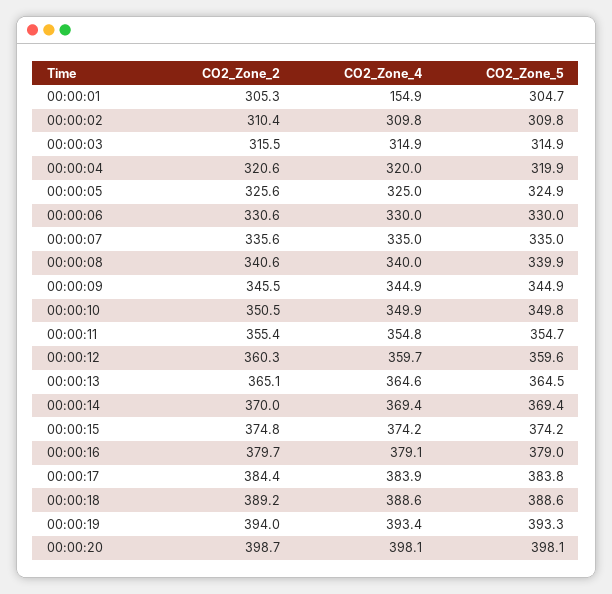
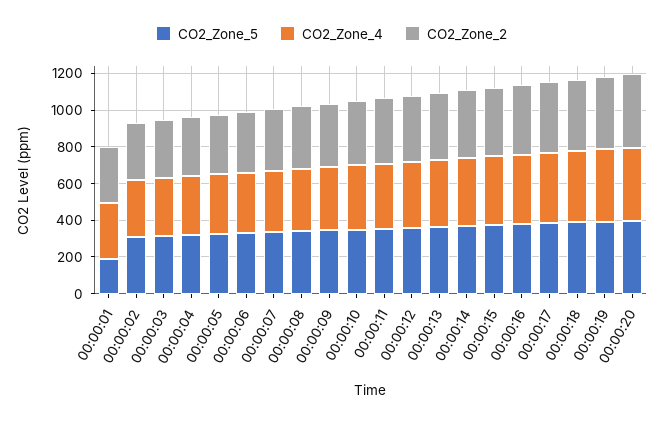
  {
    "CO2_Zone_2": {
      "00:00:01": 305.3,
      "00:00:02": 310.4,
      "00:00:03": 315.5,
      "00:00:04": 320.6,
      "00:00:05": 325.6,
      "00:00:06": 330.6,
      "00:00:07": 335.6,
      "00:00:08": 340.6,
      "00:00:09": 345.5,
      "00:00:10": 350.5,
      "00:00:11": 355.4,
      "00:00:12": 360.3,
      "00:00:13": 365.1,
      "00:00:14": 370,
      "00:00:15": 374.8,
      "00:00:16": 379.7,
      "00:00:17": 384.4,
      "00:00:18": 389.2,
      "00:00:19": 394,
      "00:00:20": 398.7
    },
    "CO2_Zone_4": {
-     "00:00:01": 154.9,
+     "00:00:01": 300,
      "00:00:02": 309.8,
      "00:00:03": 314.9,
      "00:00:04": 320,
      "00:00:05": 325,
      "00:00:06": 330,
      "00:00:07": 335,
      "00:00:08": 340,
      "00:00:09": 344.9,
      "00:00:10": 349.9,
      "00:00:11": 354.8,
      "00:00:12": 359.7,
      "00:00:13": 364.6,
      "00:00:14": 369.4,
      "00:00:15": 374.2,
      "00:00:16": 379.1,
      "00:00:17": 383.9,
      "00:00:18": 388.6,
      "00:00:19": 393.4,
      "00:00:20": 398.1
    },
    "CO2_Zone_5": {
-     "00:00:01": 304.7,
+     "00:00:01": 200,
      "00:00:02": 309.8,
      "00:00:03": 314.9,
      "00:00:04": 319.9,
      "00:00:05": 324.9,
      "00:00:06": 330,
      "00:00:07": 335,
      "00:00:08": 339.9,
      "00:00:09": 344.9,
      "00:00:10": 349.8,
      "00:00:11": 354.7,
      "00:00:12": 359.6,
      "00:00:13": 364.5,
      "00:00:14": 369.4,
      "00:00:15": 374.2,
      "00:00:16": 379,
      "00:00:17": 383.8,
      "00:00:18": 388.6,
      "00:00:19": 393.3,
      "00:00:20": 398.1
    }
  }

